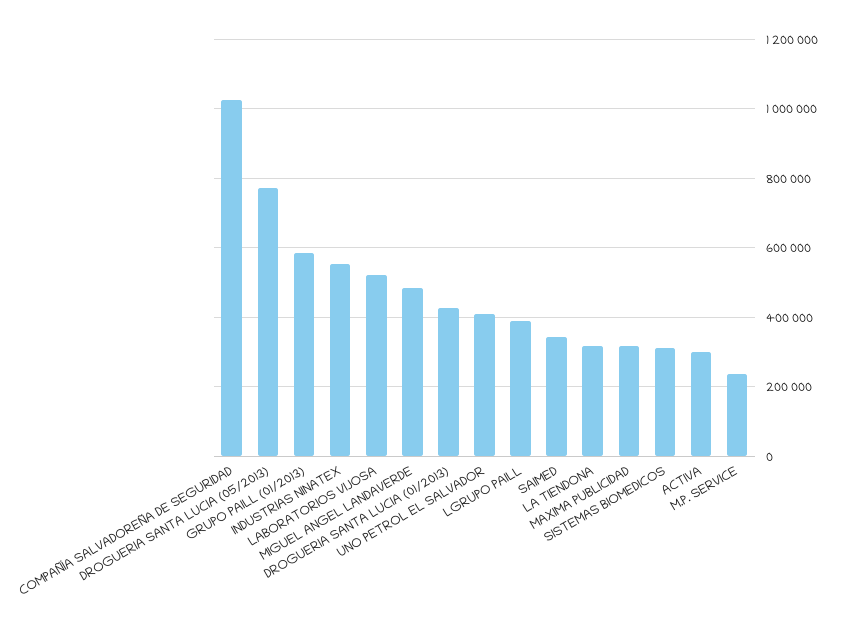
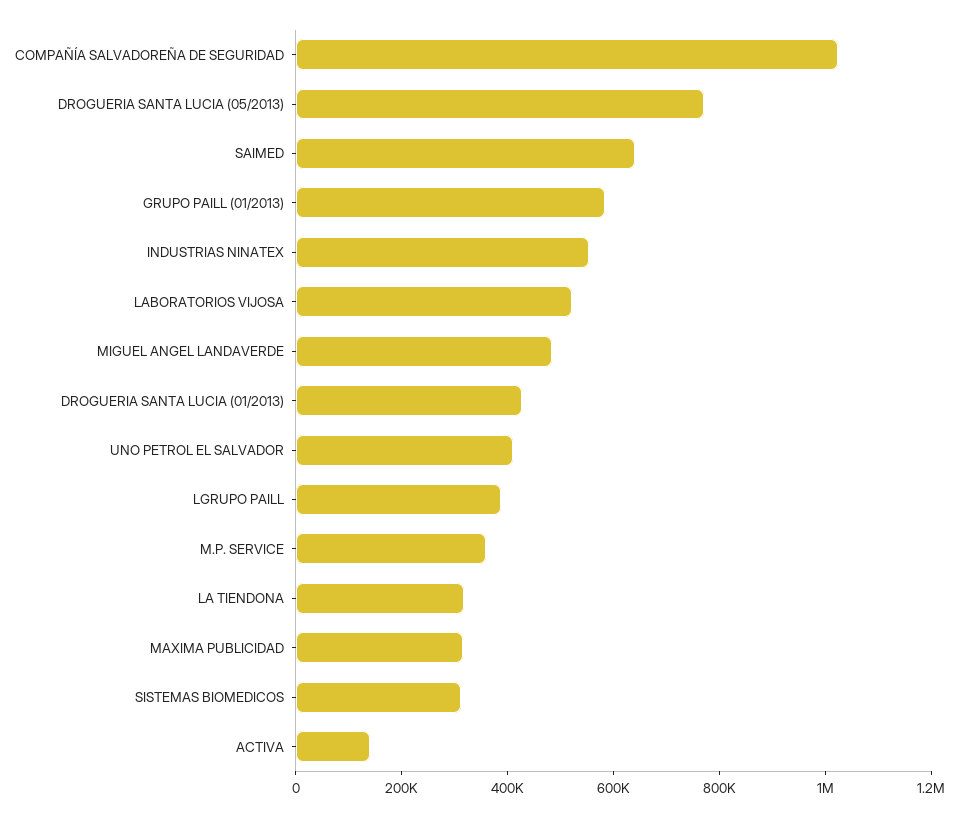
  {
    "COMPAÑÍA SALVADOREÑA DE SEGURIDAD": 1020000,
    "DROGUERIA SANTA LUCIA (05/2013)": 780000,
    "GRUPO PAILL (01/2013)": 580000,
    "INDUSTRIAS NINATEX": 560000,
    "LABORATORIOS VIJOSA": 520000,
    "MIGUEL ANGEL LANDAVERDE": 480000,
    "DROGUERIA SANTA LUCIA (01/2013)": 420000,
    "UNO PETROL EL SALVADOR": 400000,
    "LGRUPO PAILL": 380000,
-   "SAIMED": 340000,
+   "SAIMED": 650000,
    "LA TIENDONA": 320000,
    "MAXIMA PUBLICIDAD": 320000,
    "SISTEMAS BIOMEDICOS": 320000,
-   "ACTIVA": 300000,
+   "ACTIVA": 150000,
-   "M.P. SERVICE": 240000
+   "M.P. SERVICE": 350000
  }

